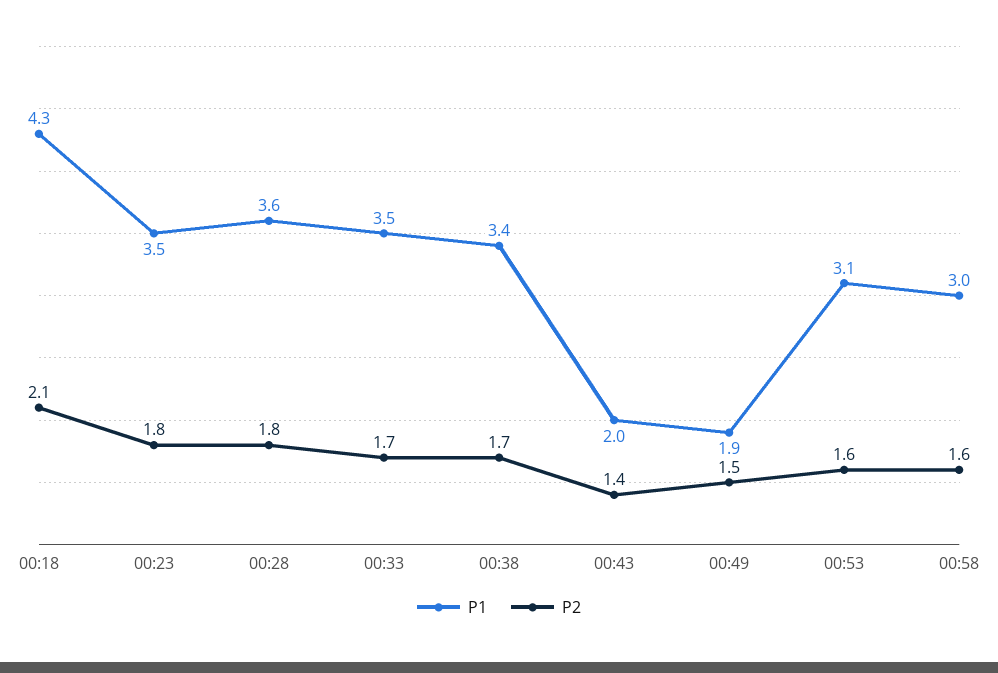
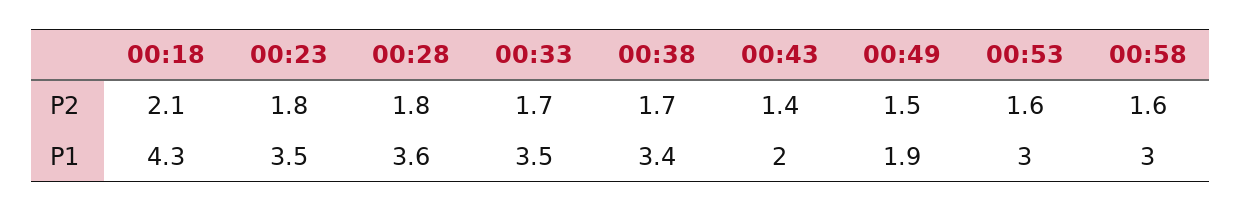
  {
    "P1": {
      "00:18": 4.3,
      "00:23": 3.5,
      "00:28": 3.6,
      "00:33": 3.5,
      "00:38": 3.4,
      "00:43": 2,
      "00:49": 1.9,
-     "00:53": 3.1,
+     "00:53": 3,
      "00:58": 3
    },
    "P2": {
      "00:18": 2.1,
      "00:23": 1.8,
      "00:28": 1.8,
      "00:33": 1.7,
      "00:38": 1.7,
      "00:43": 1.4,
      "00:49": 1.5,
      "00:53": 1.6,
      "00:58": 1.6
    }
  }

